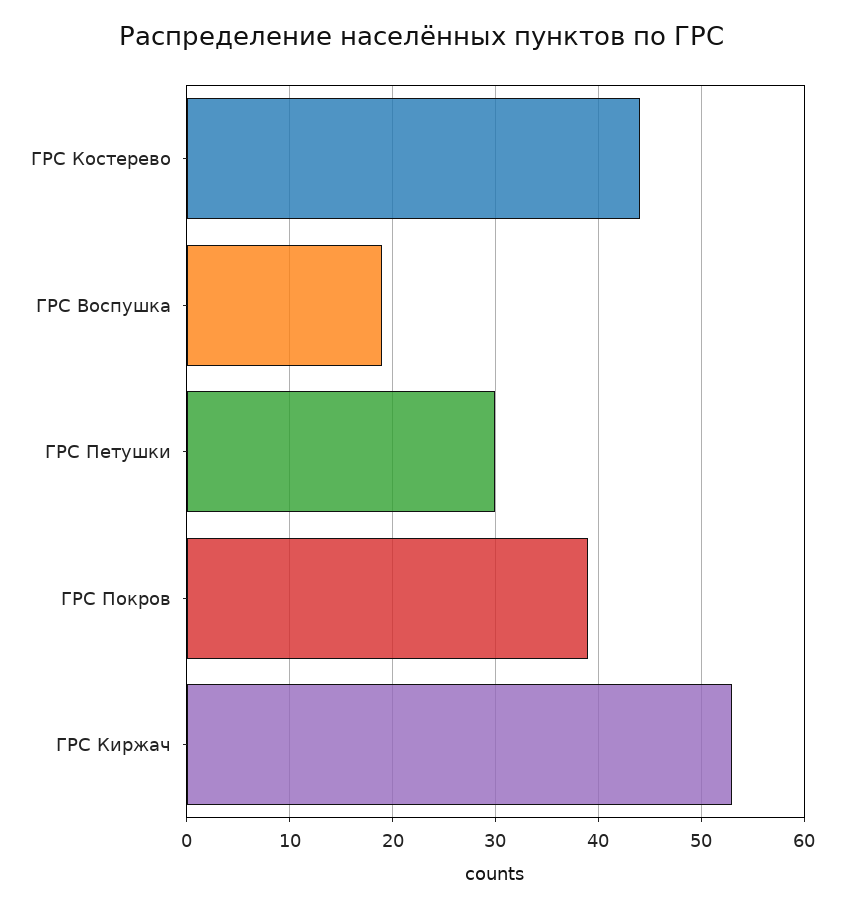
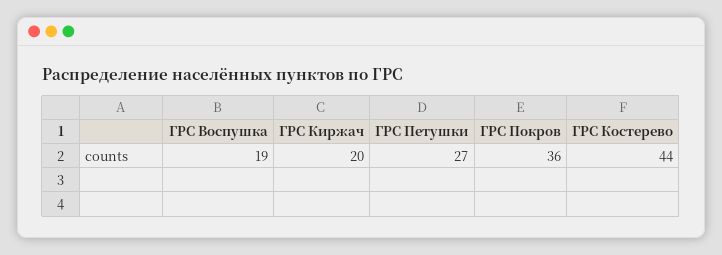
  {
    "ГРС Костерево": 44,
    "ГРС Воспушка": 19,
-   "ГРС Петушки": 30,
+   "ГРС Петушки": 27,
-   "ГРС Покров": 39,
+   "ГРС Покров": 36,
-   "ГРС Киржач": 53
+   "ГРС Киржач": 20
  }

